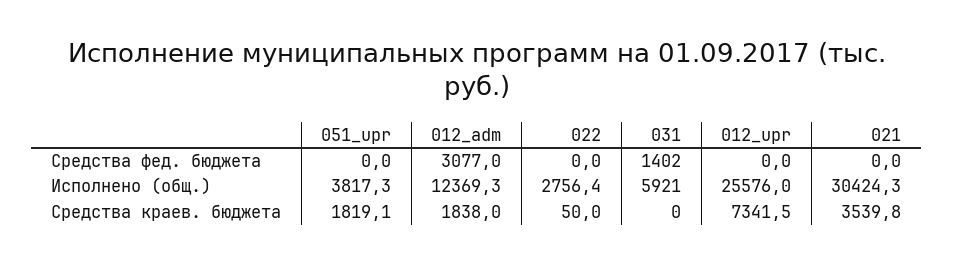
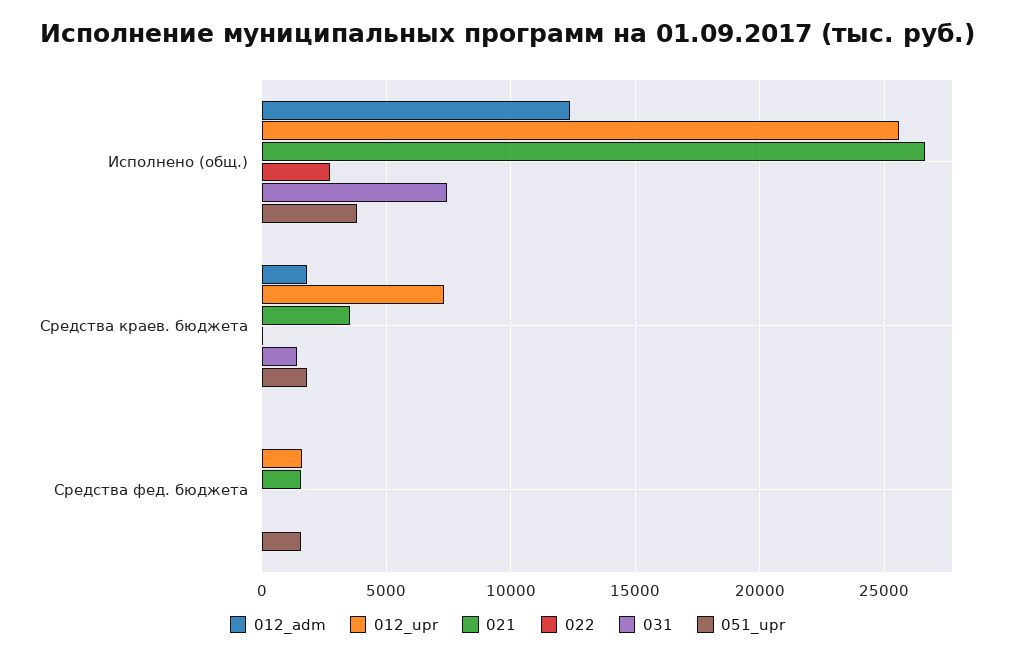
  {
    "051_upr": {
-     "Средства фед. бюджета": 0,
+     "Средства фед. бюджета": 1500,
      "Исполнено (общ.)": 3817.3,
      "Средства краев. бюджета": 1819.1
    },
    "012_adm": {
-     "Средства фед. бюджета": 3077,
+     "Средства фед. бюджета": 0,
      "Исполнено (общ.)": 12369.3,
      "Средства краев. бюджета": 1838
    },
    "022": {
      "Средства фед. бюджета": 0,
      "Исполнено (общ.)": 2756.4,
      "Средства краев. бюджета": 50
    },
    "031": {
-     "Средства фед. бюджета": 1402,
+     "Средства фед. бюджета": 0,
-     "Исполнено (общ.)": 5921,
+     "Исполнено (общ.)": 7500,
-     "Средства краев. бюджета": 0
+     "Средства краев. бюджета": 1500
    },
    "012_upr": {
-     "Средства фед. бюджета": 0,
+     "Средства фед. бюджета": 1500,
      "Исполнено (общ.)": 25576,
      "Средства краев. бюджета": 7341.5
    },
    "021": {
-     "Средства фед. бюджета": 0,
+     "Средства фед. бюджета": 1500,
-     "Исполнено (общ.)": 30424.3,
+     "Исполнено (общ.)": 26500,
      "Средства краев. бюджета": 3539.8
    }
  }

